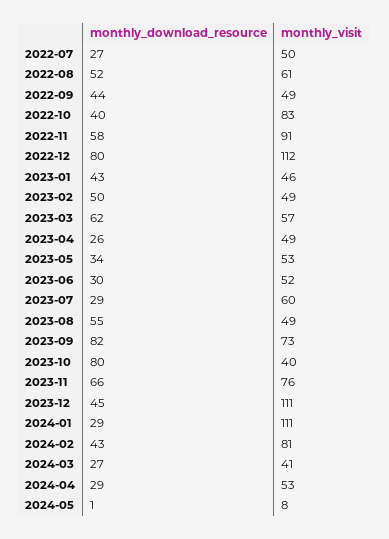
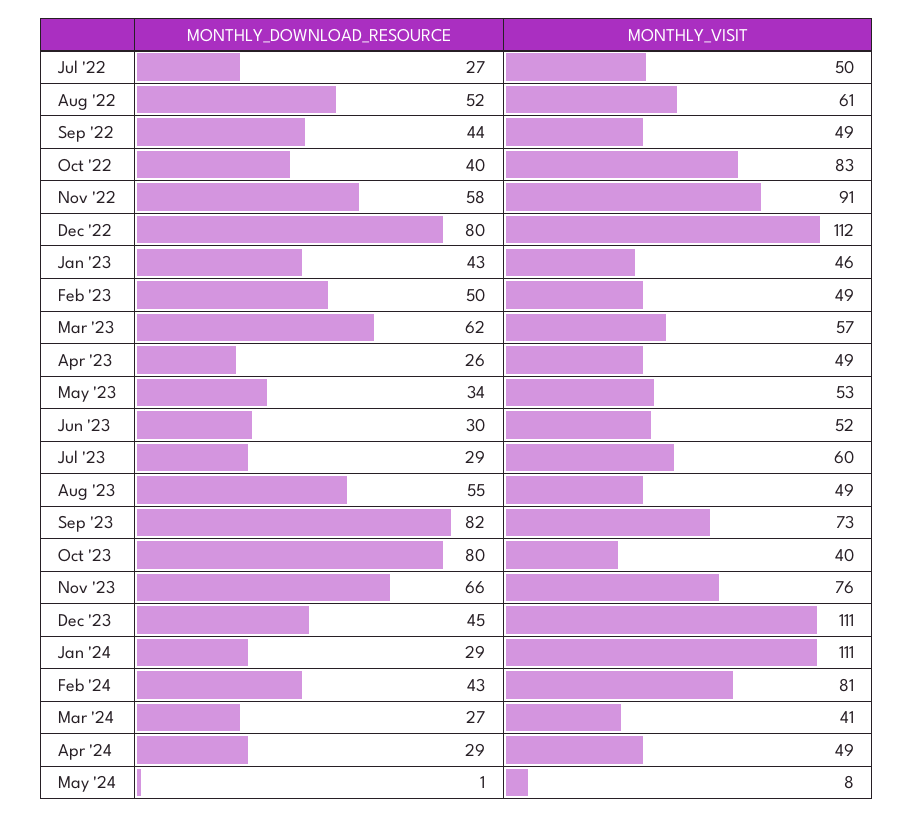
  {
    "monthly_download_resource": {
      "2022-07": 27,
      "2022-08": 52,
      "2022-09": 44,
      "2022-10": 40,
      "2022-11": 58,
      "2022-12": 80,
      "2023-01": 43,
      "2023-02": 50,
      "2023-03": 62,
      "2023-04": 26,
      "2023-05": 34,
      "2023-06": 30,
      "2023-07": 29,
      "2023-08": 55,
      "2023-09": 82,
      "2023-10": 80,
      "2023-11": 66,
      "2023-12": 45,
      "2024-01": 29,
      "2024-02": 43,
      "2024-03": 27,
      "2024-04": 29,
      "2024-05": 1
    },
    "monthly_visit": {
      "2022-07": 50,
      "2022-08": 61,
      "2022-09": 49,
      "2022-10": 83,
      "2022-11": 91,
      "2022-12": 112,
      "2023-01": 46,
      "2023-02": 49,
      "2023-03": 57,
      "2023-04": 49,
      "2023-05": 53,
      "2023-06": 52,
      "2023-07": 60,
      "2023-08": 49,
      "2023-09": 73,
      "2023-10": 40,
      "2023-11": 76,
      "2023-12": 111,
      "2024-01": 111,
      "2024-02": 81,
      "2024-03": 41,
-     "2024-04": 53,
+     "2024-04": 49,
      "2024-05": 8
    }
  }

